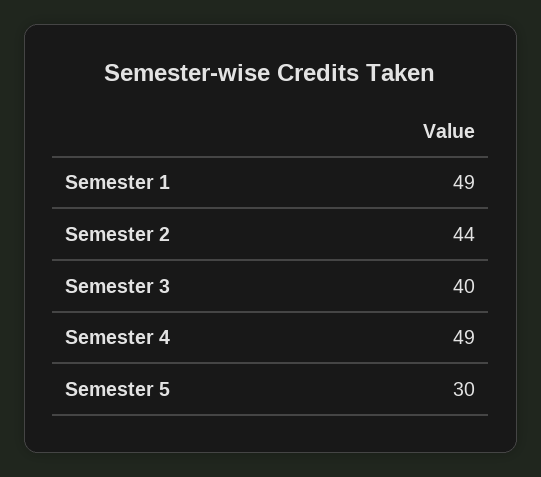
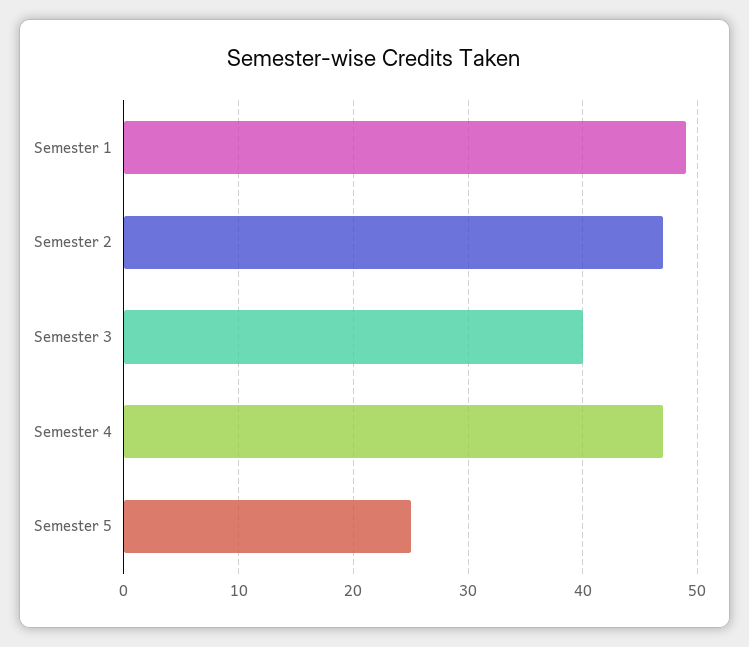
  {
    "Semester 1": 49,
-   "Semester 2": 44,
+   "Semester 2": 47,
    "Semester 3": 40,
-   "Semester 4": 49,
+   "Semester 4": 47,
-   "Semester 5": 30
+   "Semester 5": 25
  }

